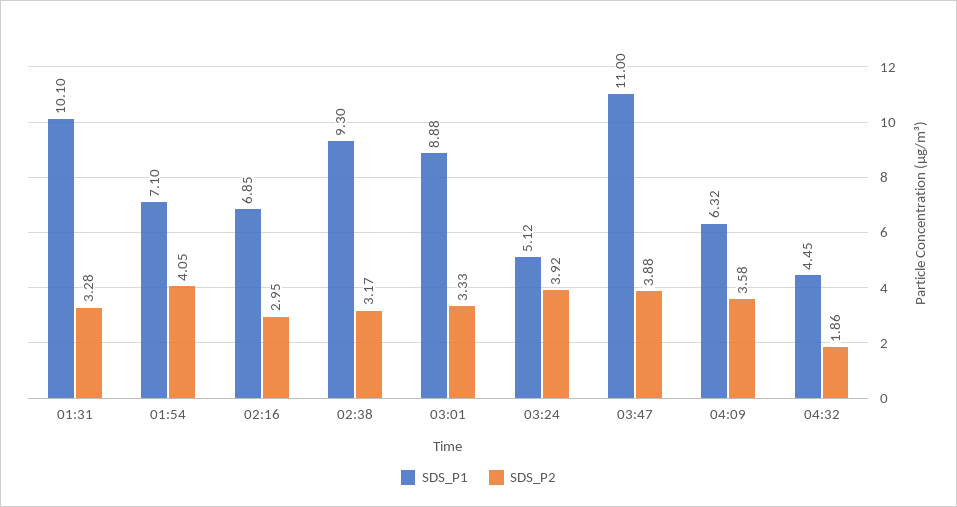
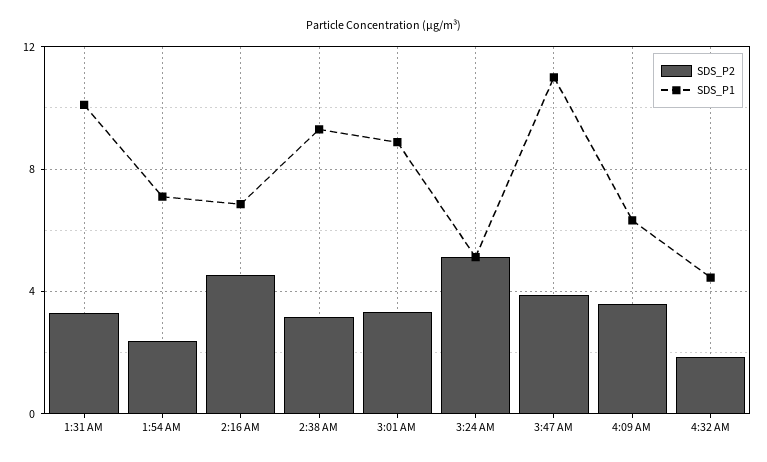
  {
    "SDS_P1": {
      "01:31": 10.1,
      "01:54": 7.1,
      "02:16": 6.85,
      "02:38": 9.3,
      "03:01": 8.88,
      "03:24": 5.12,
      "03:47": 11,
      "04:09": 6.32,
      "04:32": 4.45
    },
    "SDS_P2": {
      "01:31": 3.28,
-     "01:54": 4.05,
+     "01:54": 2.5,
-     "02:16": 2.95,
+     "02:16": 4.5,
      "02:38": 3.17,
      "03:01": 3.33,
-     "03:24": 3.92,
+     "03:24": 5,
      "03:47": 3.88,
      "04:09": 3.58,
      "04:32": 1.86
    }
  }

